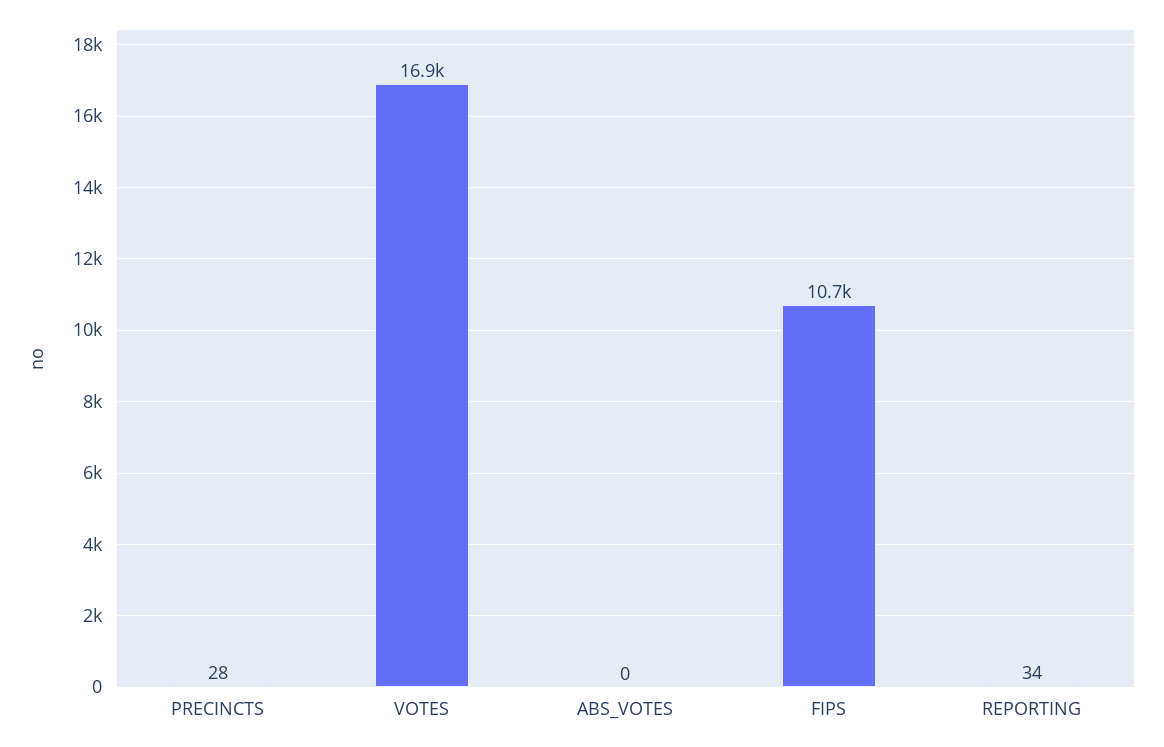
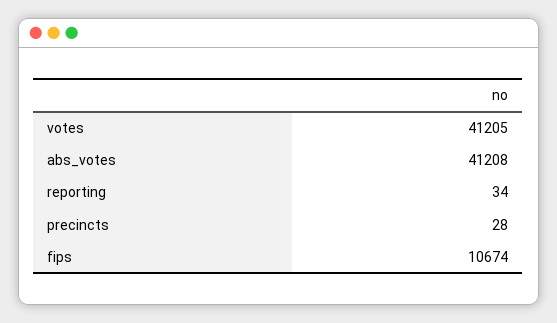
  {
    "PRECINCTS": 28,
-   "VOTES": 16900,
+   "VOTES": 41205,
-   "ABS_VOTES": 0,
+   "ABS_VOTES": 41208,
    "FIPS": 10674,
    "REPORTING": 34
  }

